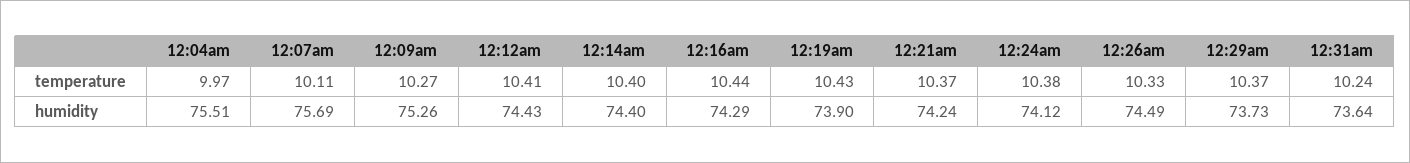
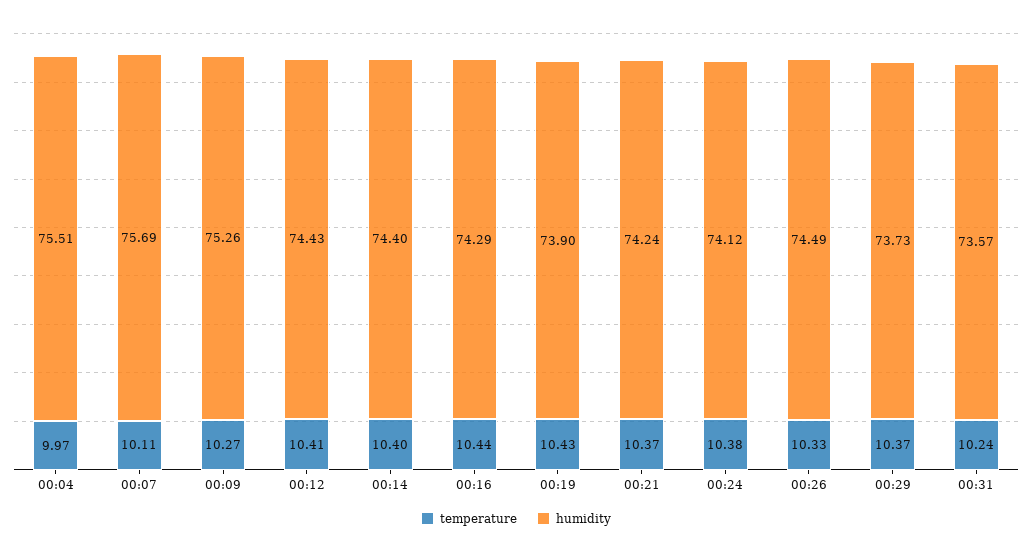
  {
    "temperature": {
      "12:04am": 9.97,
      "12:07am": 10.11,
      "12:09am": 10.27,
      "12:12am": 10.41,
      "12:14am": 10.4,
      "12:16am": 10.44,
      "12:19am": 10.43,
      "12:21am": 10.37,
      "12:24am": 10.38,
      "12:26am": 10.33,
      "12:29am": 10.37,
      "12:31am": 10.24
    },
    "humidity": {
      "12:04am": 75.51,
      "12:07am": 75.69,
      "12:09am": 75.26,
      "12:12am": 74.43,
      "12:14am": 74.4,
      "12:16am": 74.29,
      "12:19am": 73.9,
      "12:21am": 74.24,
      "12:24am": 74.12,
      "12:26am": 74.49,
      "12:29am": 73.73,
-     "12:31am": 73.64
+     "12:31am": 73.57
    }
  }

